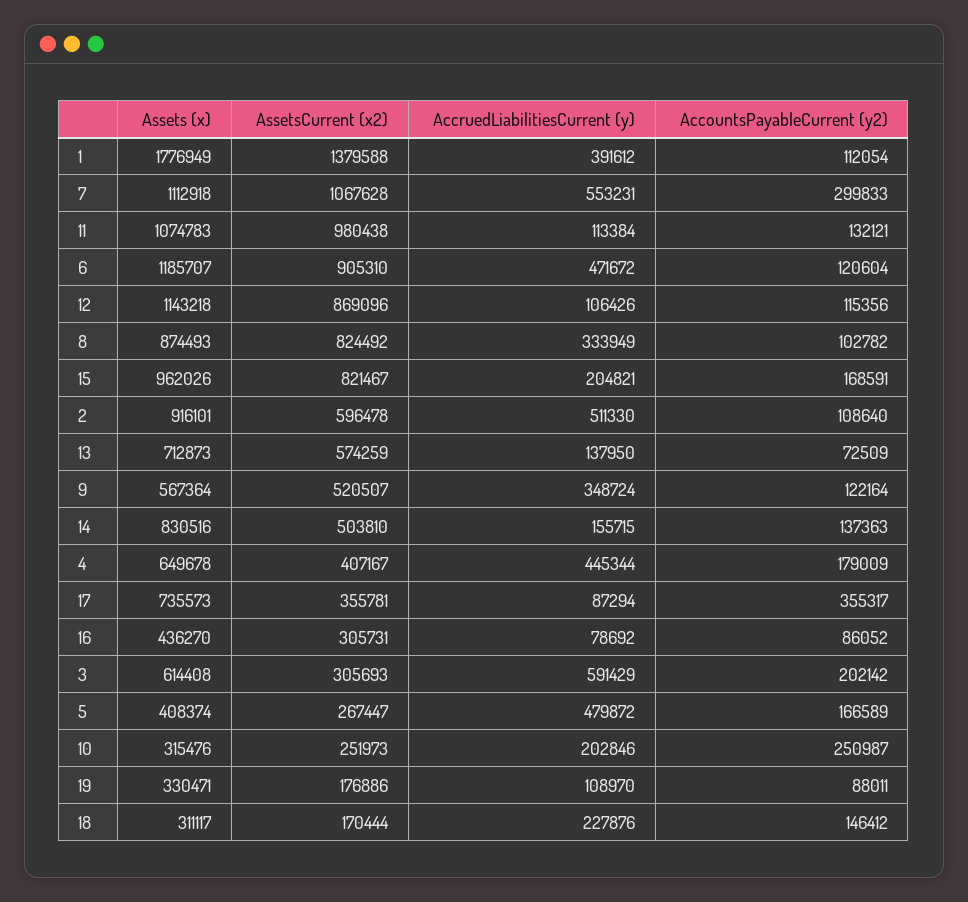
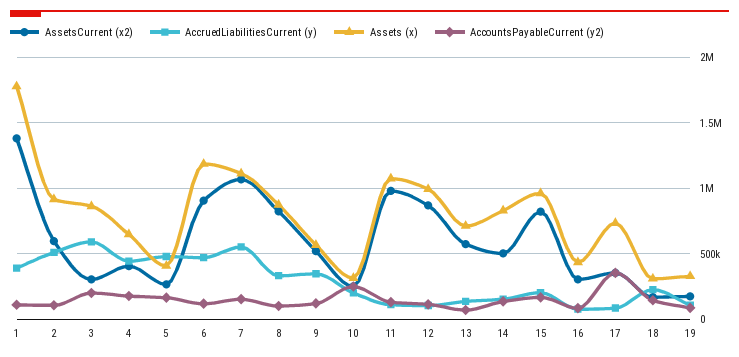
  {
    "Assets (x)": {
      "1": 1776949,
      "7": 1112918,
      "11": 1074783,
      "6": 1185707,
-     "12": 1143218,
+     "12": 1000000,
      "8": 874493,
      "15": 962026,
      "2": 916101,
      "13": 712873,
      "9": 567364,
      "14": 830516,
      "4": 649678,
      "17": 735573,
      "16": 436270,
-     "3": 614408,
+     "3": 850000,
      "5": 408374,
      "10": 315476,
      "19": 330471,
      "18": 311117
    },
    "AssetsCurrent (x2)": {
      "1": 1379588,
      "7": 1067628,
      "11": 980438,
      "6": 905310,
      "12": 869096,
      "8": 824492,
      "15": 821467,
      "2": 596478,
      "13": 574259,
      "9": 520507,
      "14": 503810,
      "4": 407167,
      "17": 355781,
      "16": 305731,
      "3": 305693,
      "5": 267447,
      "10": 251973,
      "19": 176886,
      "18": 170444
    },
    "AccruedLiabilitiesCurrent (y)": {
      "1": 391612,
      "7": 553231,
      "11": 113384,
      "6": 471672,
      "12": 106426,
      "8": 333949,
      "15": 204821,
      "2": 511330,
      "13": 137950,
      "9": 348724,
      "14": 155715,
      "4": 445344,
      "17": 87294,
      "16": 78692,
      "3": 591429,
      "5": 479872,
      "10": 202846,
      "19": 108970,
      "18": 227876
    },
    "AccountsPayableCurrent (y2)": {
      "1": 112054,
-     "7": 299833,
+     "7": 150000,
      "11": 132121,
      "6": 120604,
      "12": 115356,
      "8": 102782,
      "15": 168591,
      "2": 108640,
      "13": 72509,
      "9": 122164,
      "14": 137363,
      "4": 179009,
      "17": 355317,
      "16": 86052,
      "3": 202142,
      "5": 166589,
      "10": 250987,
      "19": 88011,
      "18": 146412
    }
  }

